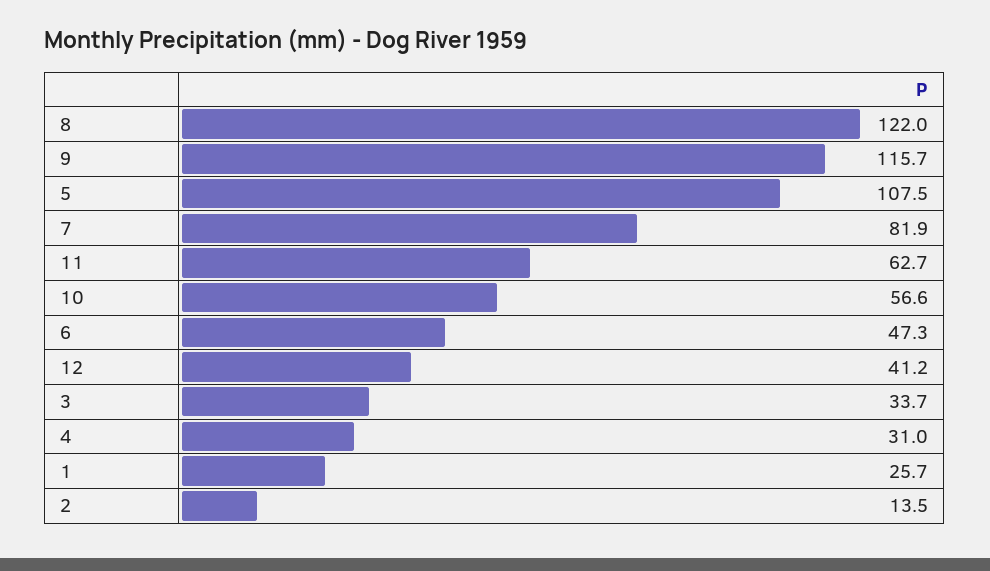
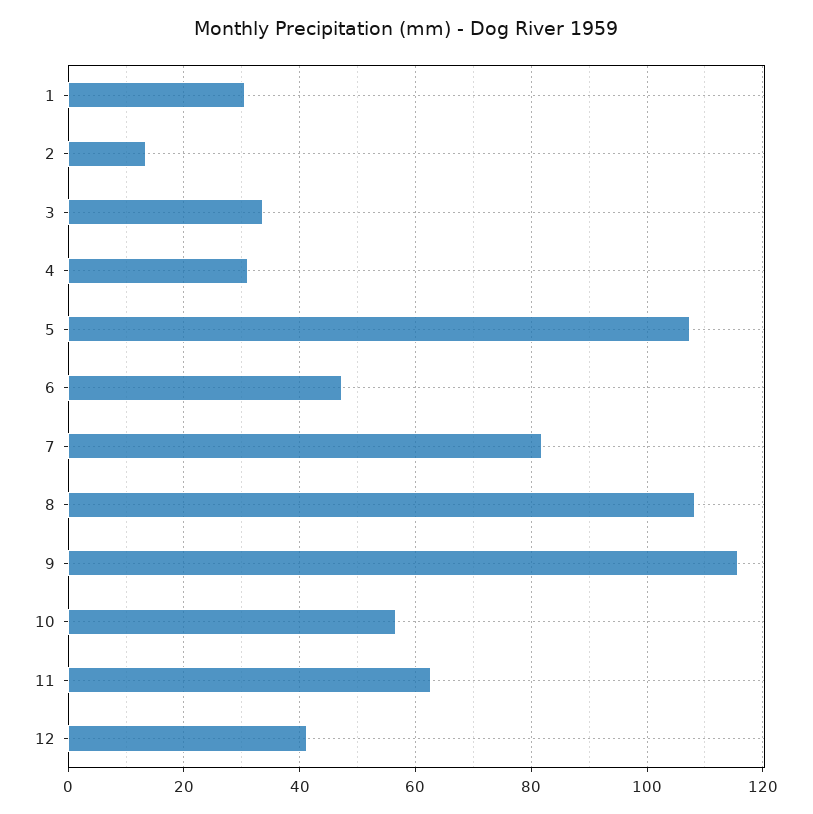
  {
-   "8": 122,
+   "8": 108,
    "9": 115.7,
    "5": 107.5,
    "7": 81.9,
    "11": 62.7,
    "10": 56.6,
    "6": 47.3,
    "12": 41.2,
    "3": 33.7,
    "4": 31,
-   "1": 25.7,
+   "1": 30,
    "2": 13.5
  }

